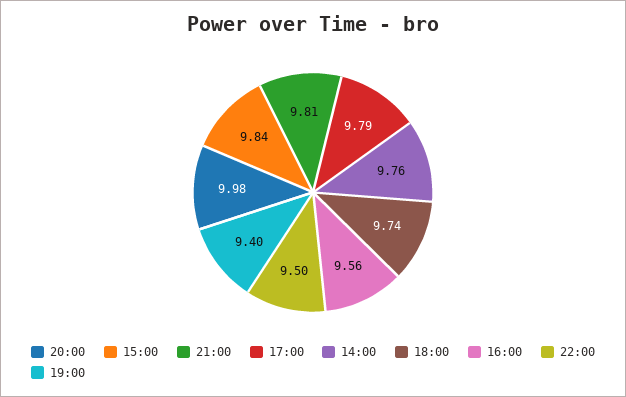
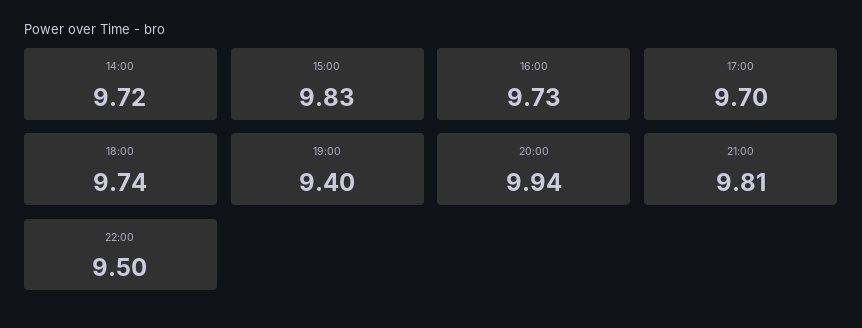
  {
-   "20:00": 9.98,
+   "20:00": 9.94,
-   "15:00": 9.84,
+   "15:00": 9.83,
    "21:00": 9.81,
-   "17:00": 9.79,
+   "17:00": 9.7,
-   "14:00": 9.76,
+   "14:00": 9.72,
    "18:00": 9.74,
-   "16:00": 9.56,
+   "16:00": 9.73,
    "22:00": 9.5,
    "19:00": 9.4
  }

